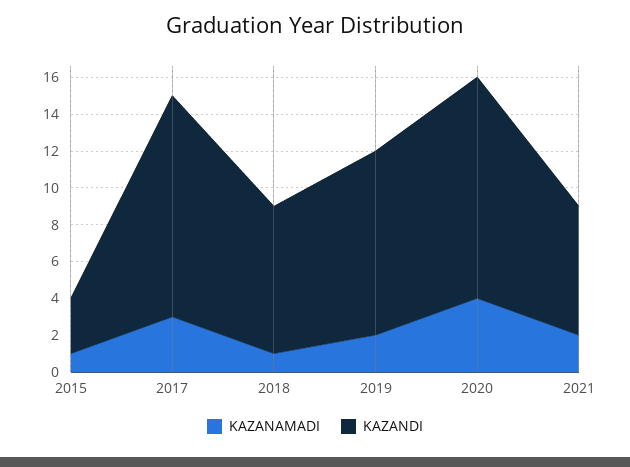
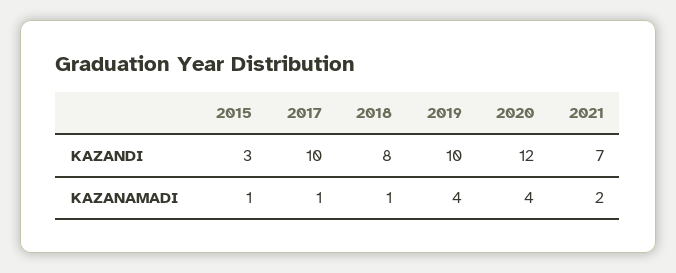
  {
    "KAZANAMADI": {
      "2015": 1,
-     "2017": 3,
+     "2017": 1,
      "2018": 1,
-     "2019": 2,
+     "2019": 4,
      "2020": 4,
      "2021": 2
    },
    "KAZANDI": {
      "2015": 3,
-     "2017": 12,
+     "2017": 10,
      "2018": 8,
      "2019": 10,
      "2020": 12,
      "2021": 7
    }
  }

